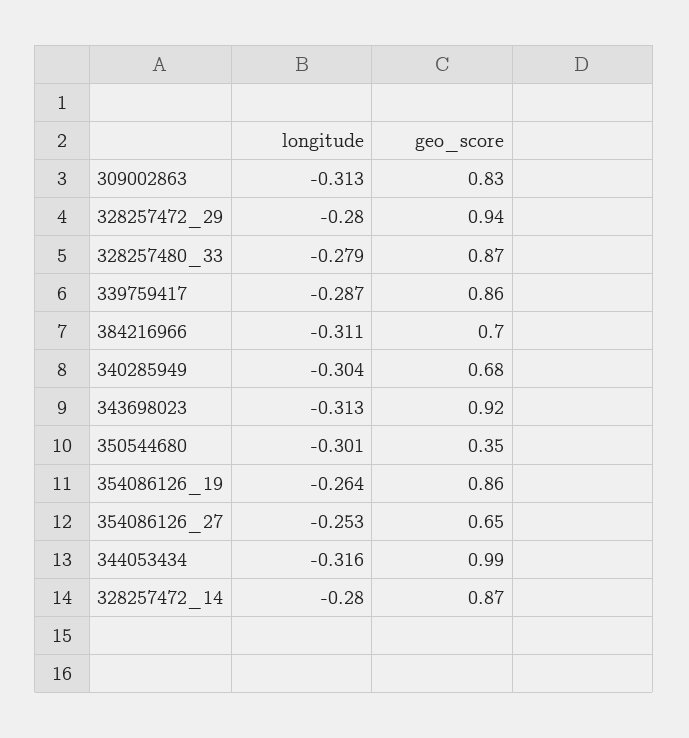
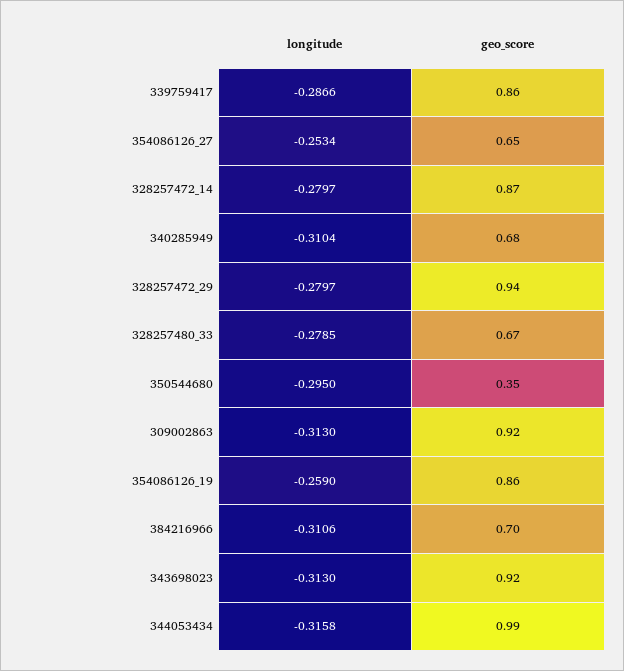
  {
    "longitude": {
      "309002863": -0.313,
      "328257472_29": -0.2797,
      "328257480_33": -0.2785,
      "339759417": -0.2866,
      "384216966": -0.3106,
-     "340285949": -0.304,
+     "340285949": -0.3104,
      "343698023": -0.313,
-     "350544680": -0.301,
+     "350544680": -0.295,
-     "354086126_19": -0.264,
+     "354086126_19": -0.259,
      "354086126_27": -0.2534,
      "344053434": -0.3158,
      "328257472_14": -0.2797
    },
    "geo_score": {
-     "309002863": 0.83,
+     "309002863": 0.92,
      "328257472_29": 0.94,
-     "328257480_33": 0.87,
+     "328257480_33": 0.67,
      "339759417": 0.86,
      "384216966": 0.7,
      "340285949": 0.68,
      "343698023": 0.92,
      "350544680": 0.35,
      "354086126_19": 0.86,
      "354086126_27": 0.65,
      "344053434": 0.99,
      "328257472_14": 0.87
    }
  }

